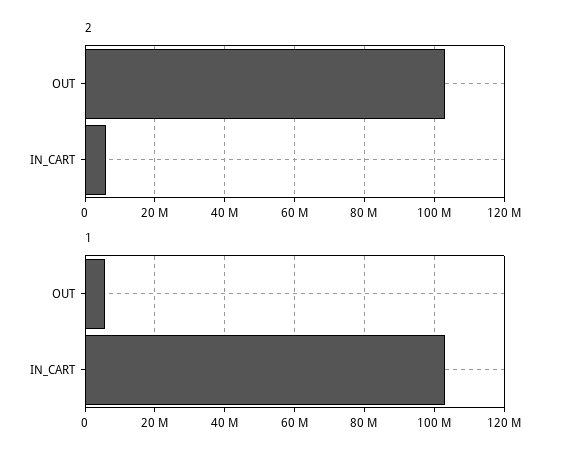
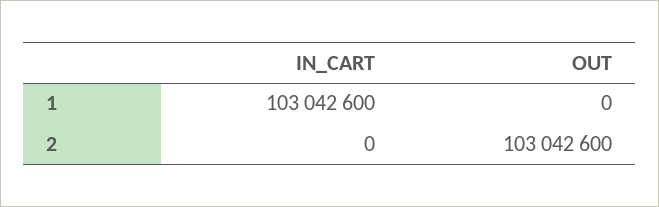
  {
    "2": {
      "OUT": 103042600,
-     "IN_CART": 6000000
+     "IN_CART": 0
    },
    "1": {
-     "OUT": 6000000,
+     "OUT": 0,
      "IN_CART": 103042600
    }
  }

